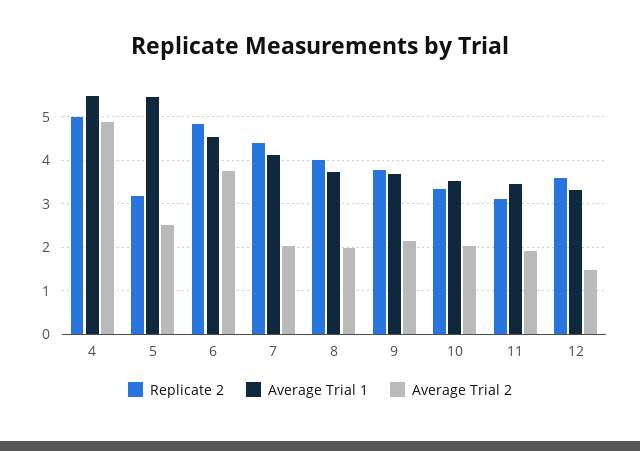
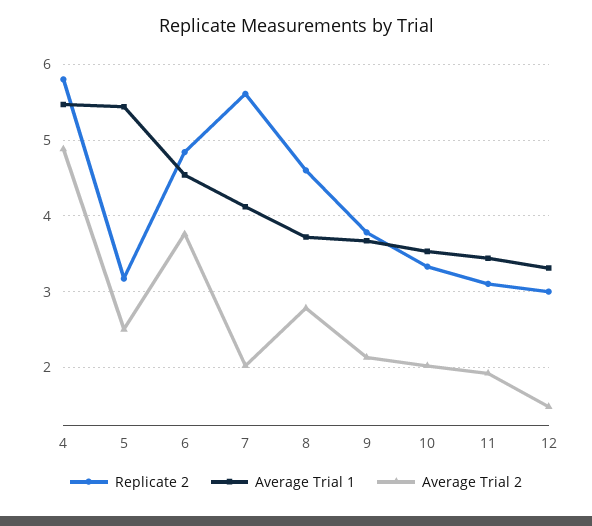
  {
    "Replicate 2": {
-     "4": 5,
+     "4": 5.8,
      "5": 3.2,
      "6": 4.8,
-     "7": 4.4,
+     "7": 5.6,
-     "8": 4,
+     "8": 4.6,
      "9": 3.8,
      "10": 3.3,
      "11": 3.1,
-     "12": 3.6
+     "12": 3
    },
    "Average Trial 1": {
      "4": 5.5,
      "5": 5.4,
      "6": 4.5,
      "7": 4.1,
      "8": 3.7,
      "9": 3.7,
      "10": 3.5,
      "11": 3.4,
      "12": 3.3
    },
    "Average Trial 2": {
      "4": 4.9,
      "5": 2.5,
      "6": 3.8,
      "7": 2,
-     "8": 2,
+     "8": 2.8,
      "9": 2.1,
      "10": 2,
      "11": 1.9,
      "12": 1.5
    }
  }

